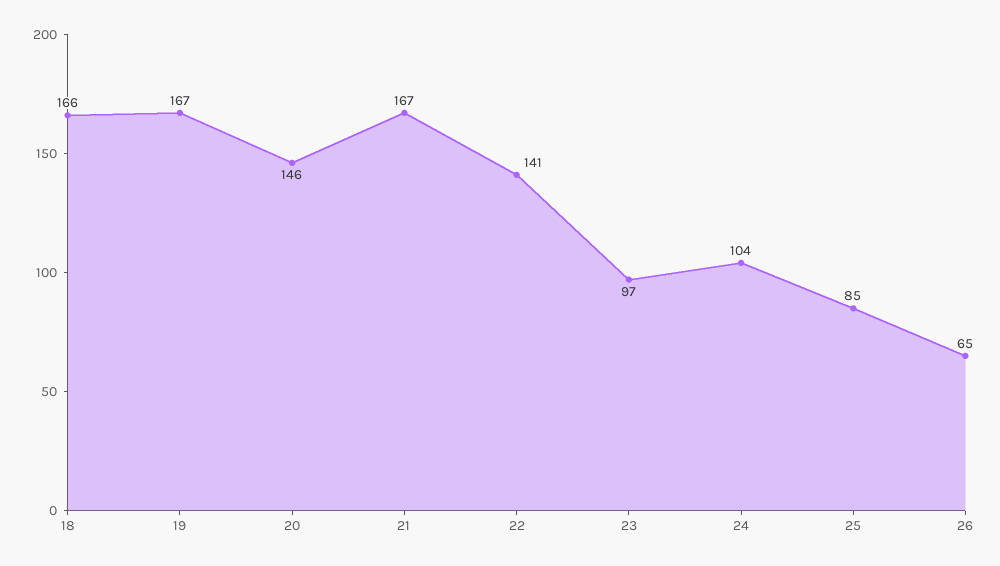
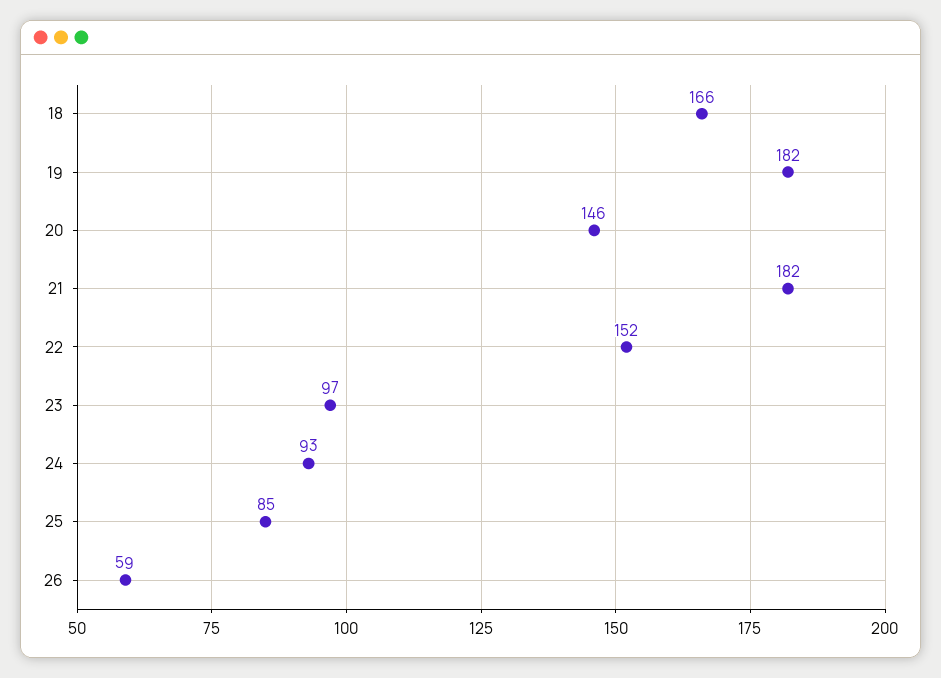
  {
    "18": 166,
-   "19": 167,
+   "19": 182,
    "20": 146,
-   "21": 167,
+   "21": 182,
-   "22": 141,
+   "22": 152,
    "23": 97,
-   "24": 104,
+   "24": 93,
    "25": 85,
-   "26": 65
+   "26": 59
  }

